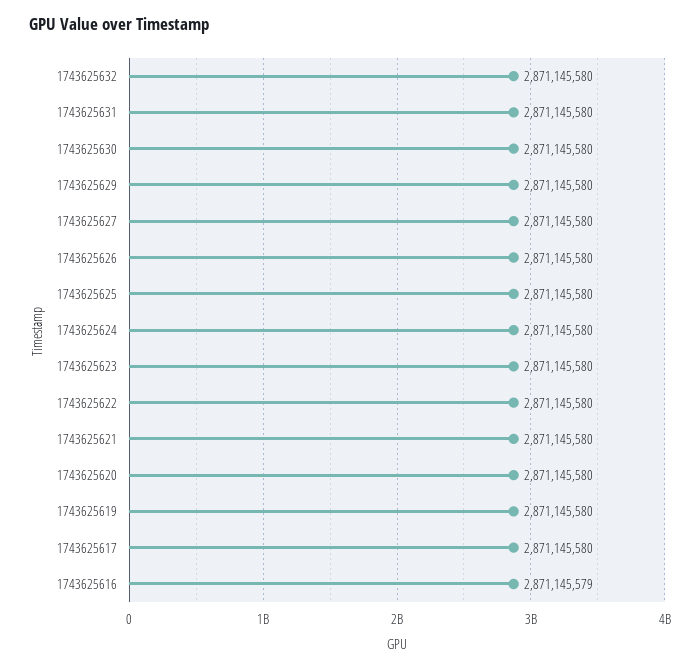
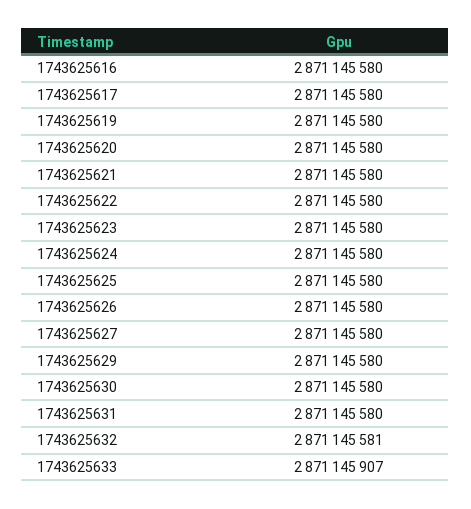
  {
-   "1743625632": 2871145580,
+   "1743625632": 2871145581,
    "1743625631": 2871145580,
    "1743625630": 2871145580,
    "1743625629": 2871145580,
    "1743625627": 2871145580,
    "1743625626": 2871145580,
    "1743625625": 2871145580,
    "1743625624": 2871145580,
    "1743625623": 2871145580,
    "1743625622": 2871145580,
    "1743625621": 2871145580,
    "1743625620": 2871145580,
    "1743625619": 2871145580,
    "1743625617": 2871145580,
-   "1743625616": 2871145579
+   "1743625616": 2871145580,
+   "1743625633": 2871145907
  }

